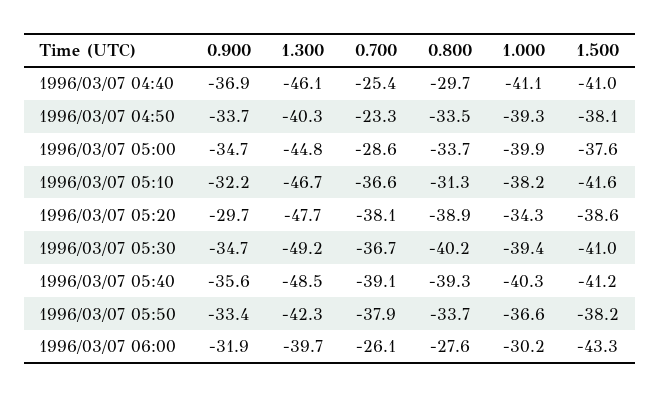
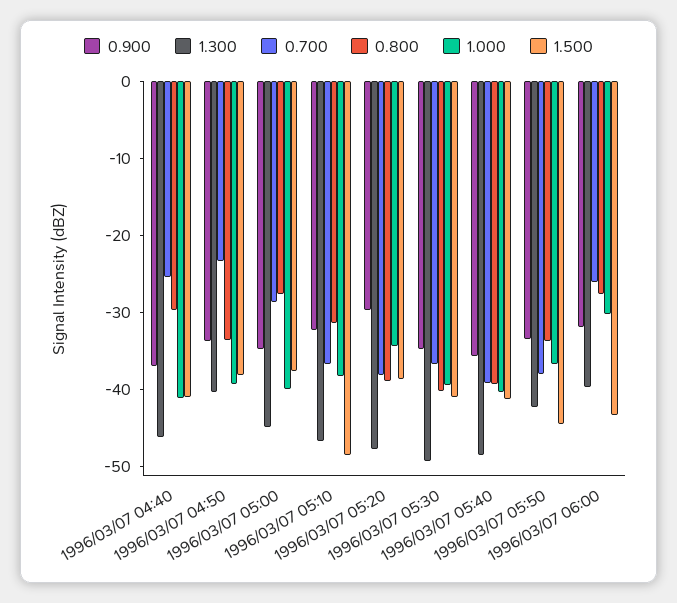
  {
    "0.900": {
      "1996/03/07 04:40": -36.9,
      "1996/03/07 04:50": -33.7,
      "1996/03/07 05:00": -34.7,
      "1996/03/07 05:10": -32.2,
      "1996/03/07 05:20": -29.7,
      "1996/03/07 05:30": -34.7,
      "1996/03/07 05:40": -35.6,
      "1996/03/07 05:50": -33.4,
      "1996/03/07 06:00": -31.9
    },
    "1.300": {
      "1996/03/07 04:40": -46.1,
      "1996/03/07 04:50": -40.3,
      "1996/03/07 05:00": -44.8,
      "1996/03/07 05:10": -46.7,
      "1996/03/07 05:20": -47.7,
      "1996/03/07 05:30": -49.2,
      "1996/03/07 05:40": -48.5,
      "1996/03/07 05:50": -42.3,
      "1996/03/07 06:00": -39.7
    },
    "0.700": {
      "1996/03/07 04:40": -25.4,
      "1996/03/07 04:50": -23.3,
      "1996/03/07 05:00": -28.6,
      "1996/03/07 05:10": -36.6,
      "1996/03/07 05:20": -38.1,
      "1996/03/07 05:30": -36.7,
      "1996/03/07 05:40": -39.1,
      "1996/03/07 05:50": -37.9,
      "1996/03/07 06:00": -26.1
    },
    "0.800": {
      "1996/03/07 04:40": -29.7,
      "1996/03/07 04:50": -33.5,
-     "1996/03/07 05:00": -33.7,
+     "1996/03/07 05:00": -28,
      "1996/03/07 05:10": -31.3,
      "1996/03/07 05:20": -38.9,
      "1996/03/07 05:30": -40.2,
      "1996/03/07 05:40": -39.3,
      "1996/03/07 05:50": -33.7,
      "1996/03/07 06:00": -27.6
    },
    "1.000": {
      "1996/03/07 04:40": -41.1,
      "1996/03/07 04:50": -39.3,
      "1996/03/07 05:00": -39.9,
      "1996/03/07 05:10": -38.2,
      "1996/03/07 05:20": -34.3,
      "1996/03/07 05:30": -39.4,
      "1996/03/07 05:40": -40.3,
      "1996/03/07 05:50": -36.6,
      "1996/03/07 06:00": -30.2
    },
    "1.500": {
      "1996/03/07 04:40": -41,
      "1996/03/07 04:50": -38.1,
      "1996/03/07 05:00": -37.6,
-     "1996/03/07 05:10": -41.6,
+     "1996/03/07 05:10": -48,
      "1996/03/07 05:20": -38.6,
      "1996/03/07 05:30": -41,
      "1996/03/07 05:40": -41.2,
-     "1996/03/07 05:50": -38.2,
+     "1996/03/07 05:50": -44,
      "1996/03/07 06:00": -43.3
    }
  }

